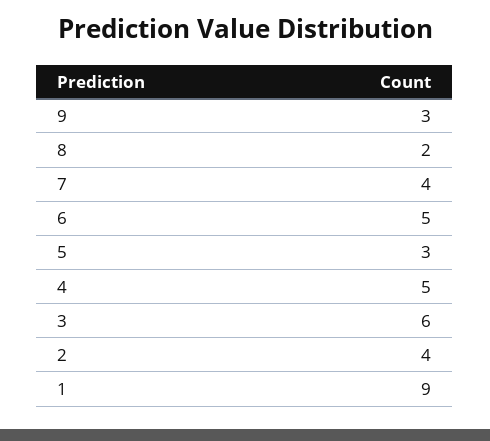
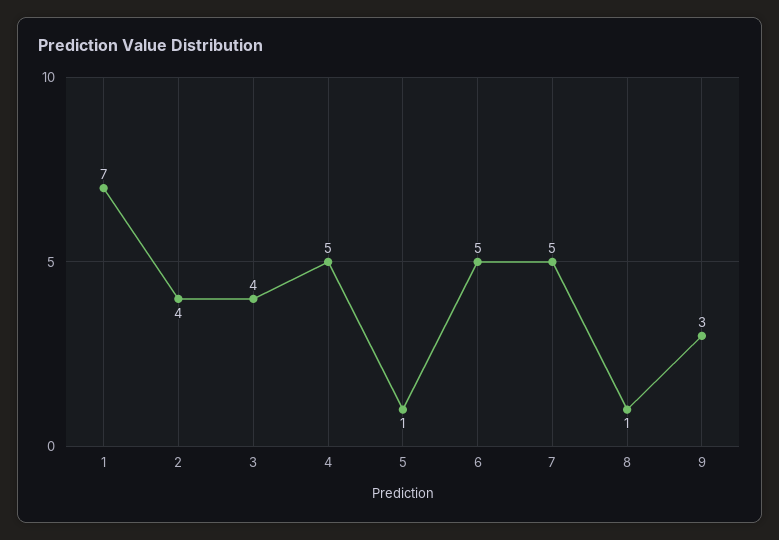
  {
    "9": 3,
-   "8": 2,
+   "8": 1,
-   "7": 4,
+   "7": 5,
    "6": 5,
-   "5": 3,
+   "5": 1,
    "4": 5,
-   "3": 6,
+   "3": 4,
    "2": 4,
-   "1": 9
+   "1": 7
  }

